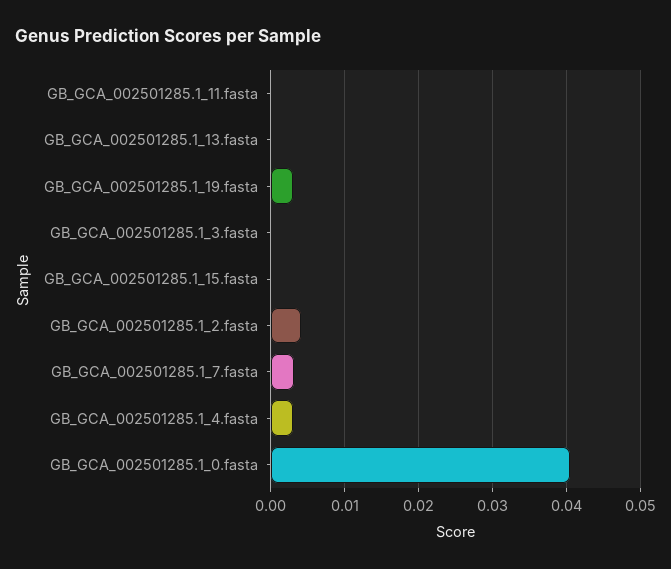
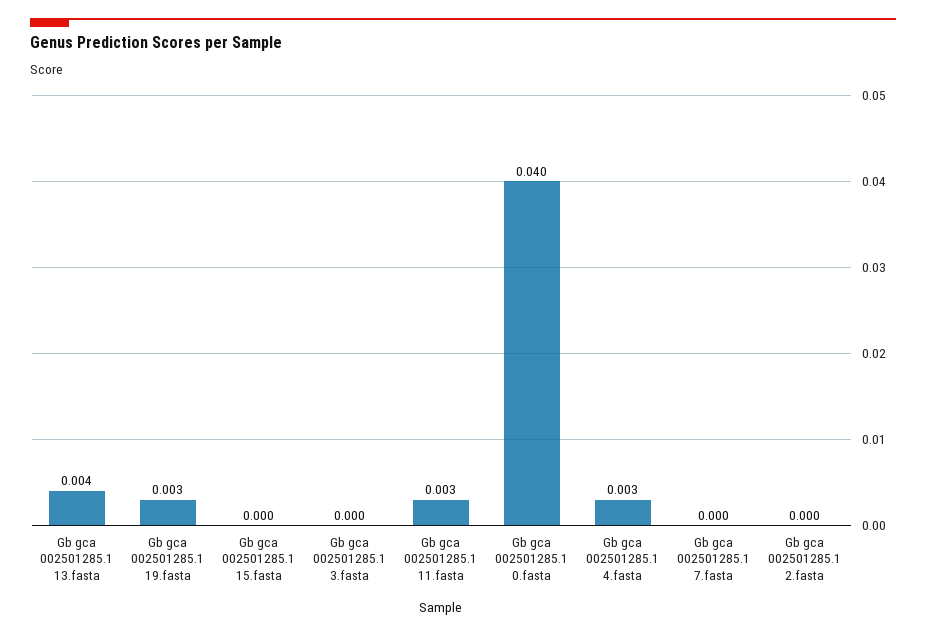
  {
-   "GB_GCA_002501285.1_11.fasta": 0,
+   "GB_GCA_002501285.1_11.fasta": 0.003,
-   "GB_GCA_002501285.1_13.fasta": 0,
+   "GB_GCA_002501285.1_13.fasta": 0.004,
    "GB_GCA_002501285.1_19.fasta": 0.003,
    "GB_GCA_002501285.1_3.fasta": 0,
    "GB_GCA_002501285.1_15.fasta": 0,
-   "GB_GCA_002501285.1_2.fasta": 0.004,
+   "GB_GCA_002501285.1_2.fasta": 0,
-   "GB_GCA_002501285.1_7.fasta": 0.003,
+   "GB_GCA_002501285.1_7.fasta": 0,
    "GB_GCA_002501285.1_4.fasta": 0.003,
    "GB_GCA_002501285.1_0.fasta": 0.04
  }

